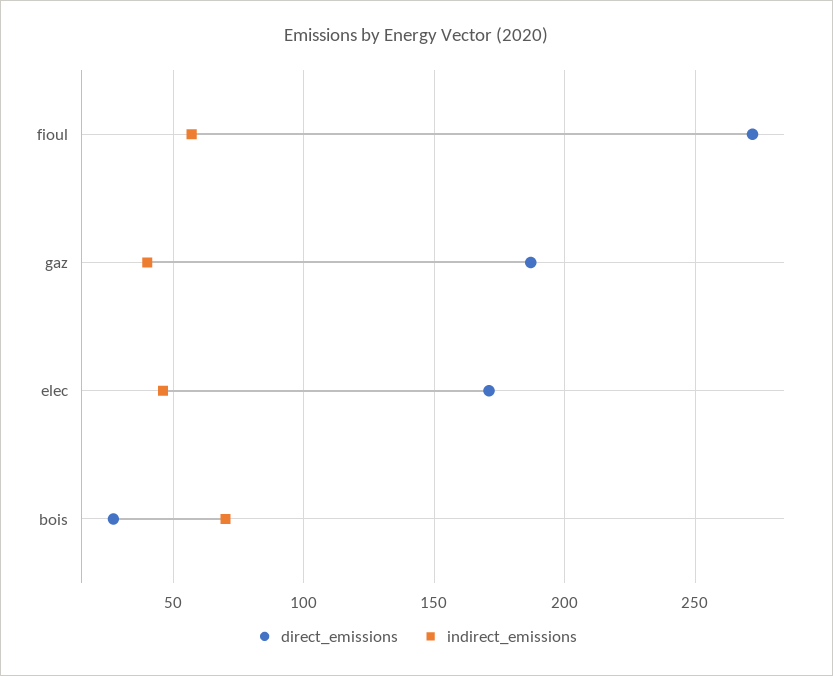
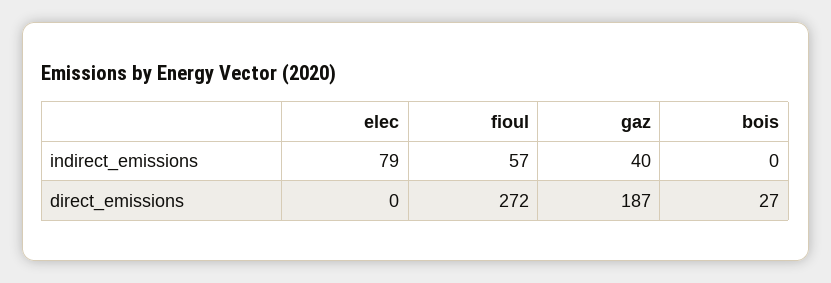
  {
    "direct_emissions": {
      "fioul": 272,
      "gaz": 187,
-     "elec": 170,
+     "elec": 0,
      "bois": 27
    },
    "indirect_emissions": {
      "fioul": 57,
      "gaz": 40,
-     "elec": 45,
+     "elec": 79,
-     "bois": 70
+     "bois": 0
    }
  }

